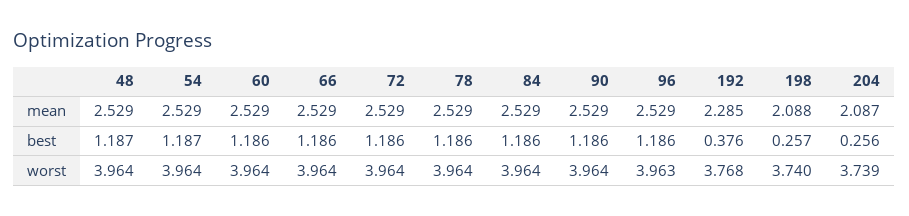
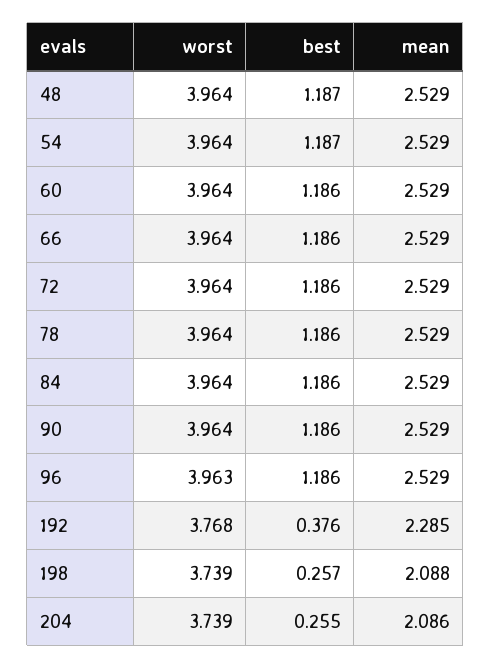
  {
    "48": {
      "mean": 2.529,
      "best": 1.187,
      "worst": 3.964
    },
    "54": {
      "mean": 2.529,
      "best": 1.187,
      "worst": 3.964
    },
    "60": {
      "mean": 2.529,
      "best": 1.186,
      "worst": 3.964
    },
    "66": {
      "mean": 2.529,
      "best": 1.186,
      "worst": 3.964
    },
    "72": {
      "mean": 2.529,
      "best": 1.186,
      "worst": 3.964
    },
    "78": {
      "mean": 2.529,
      "best": 1.186,
      "worst": 3.964
    },
    "84": {
      "mean": 2.529,
      "best": 1.186,
      "worst": 3.964
    },
    "90": {
      "mean": 2.529,
      "best": 1.186,
      "worst": 3.964
    },
    "96": {
      "mean": 2.529,
      "best": 1.186,
      "worst": 3.963
    },
    "192": {
      "mean": 2.285,
      "best": 0.376,
      "worst": 3.768
    },
    "198": {
      "mean": 2.088,
      "best": 0.257,
-     "worst": 3.74
+     "worst": 3.739
    },
    "204": {
-     "mean": 2.087,
+     "mean": 2.086,
-     "best": 0.256,
+     "best": 0.255,
      "worst": 3.739
    }
  }

